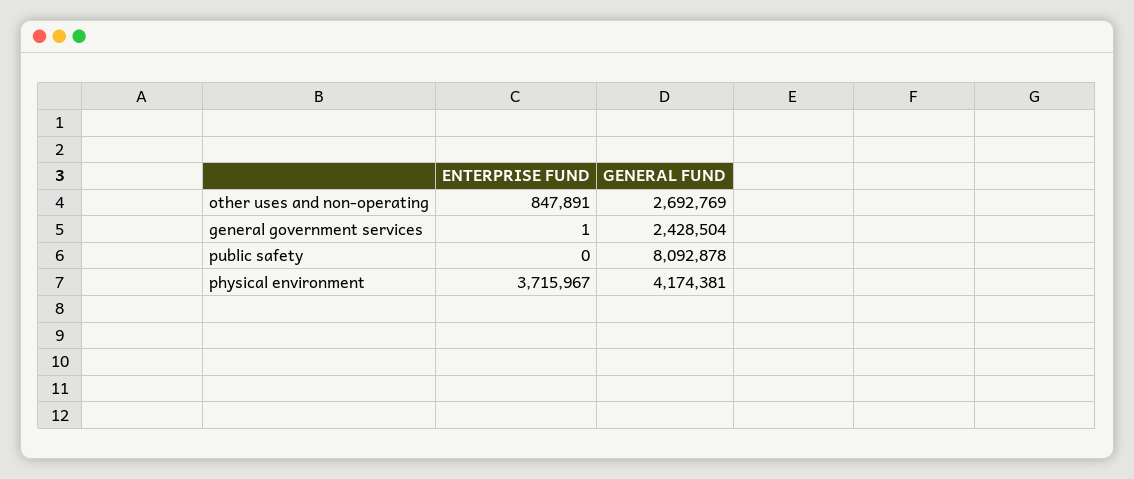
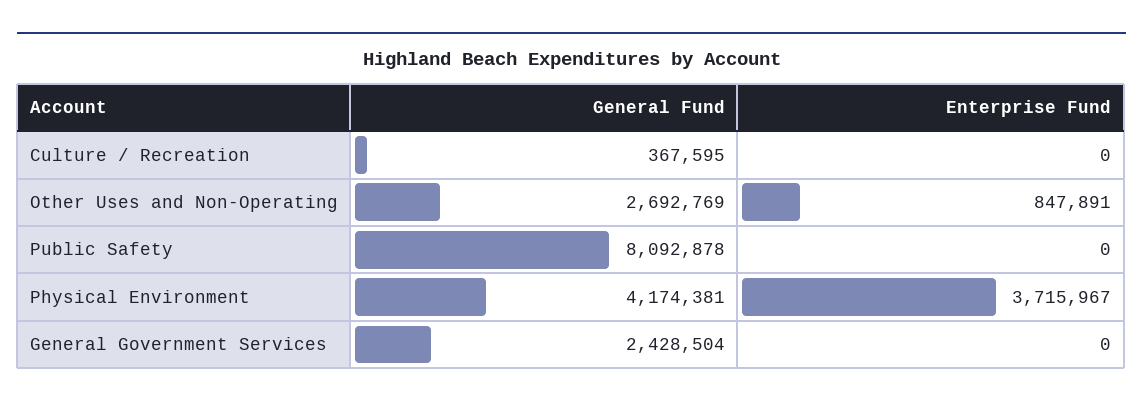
  {
    "ENTERPRISE FUND": {
      "other uses and non-operating": 847891,
-     "general government services": 1,
+     "general government services": 0,
      "public safety": 0,
-     "physical environment": 3715967
+     "physical environment": 3715967,
+     "Culture / Recreation": 0
    },
    "GENERAL FUND": {
      "other uses and non-operating": 2692769,
      "general government services": 2428504,
      "public safety": 8092878,
-     "physical environment": 4174381
+     "physical environment": 4174381,
+     "Culture / Recreation": 367595
    }
  }

